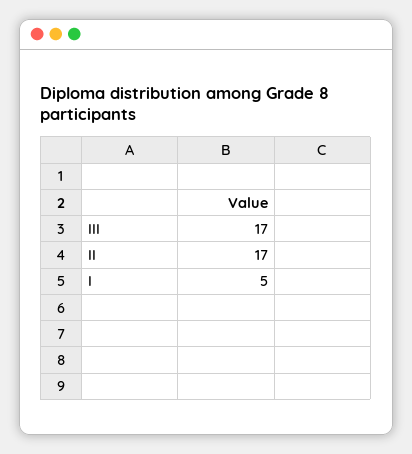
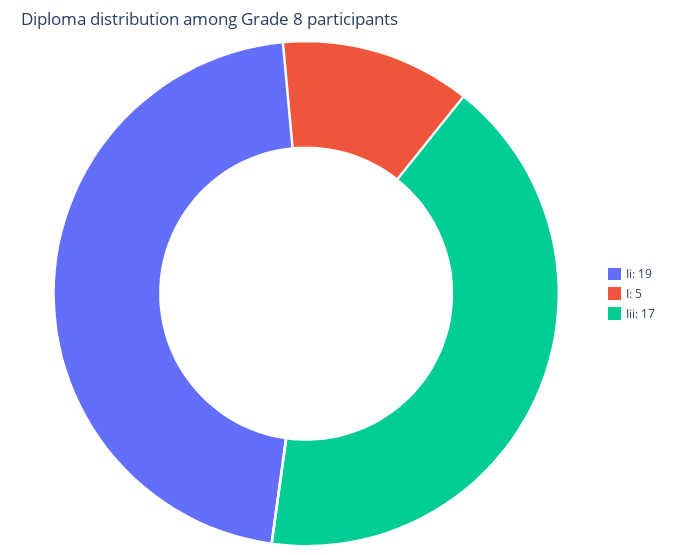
  {
    "III": 17,
-   "II": 17,
+   "II": 19,
    "I": 5
  }

